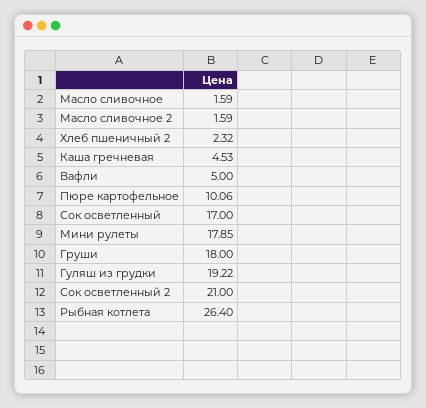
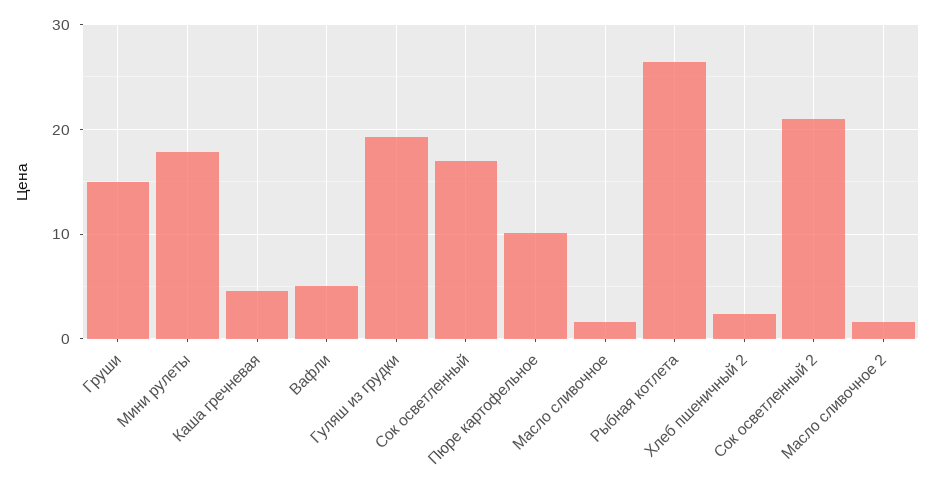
  {
    "Масло сливочное": 1.59,
    "Масло сливочное 2": 1.59,
    "Хлеб пшеничный 2": 2.32,
    "Каша гречневая": 4.53,
    "Вафли": 5,
    "Пюре картофельное": 10.06,
    "Сок осветленный": 17,
    "Мини рулеты": 17.85,
-   "Груши": 18,
+   "Груши": 15,
    "Гуляш из грудки": 19.22,
    "Сок осветленный 2": 21,
    "Рыбная котлета": 26.4
  }

